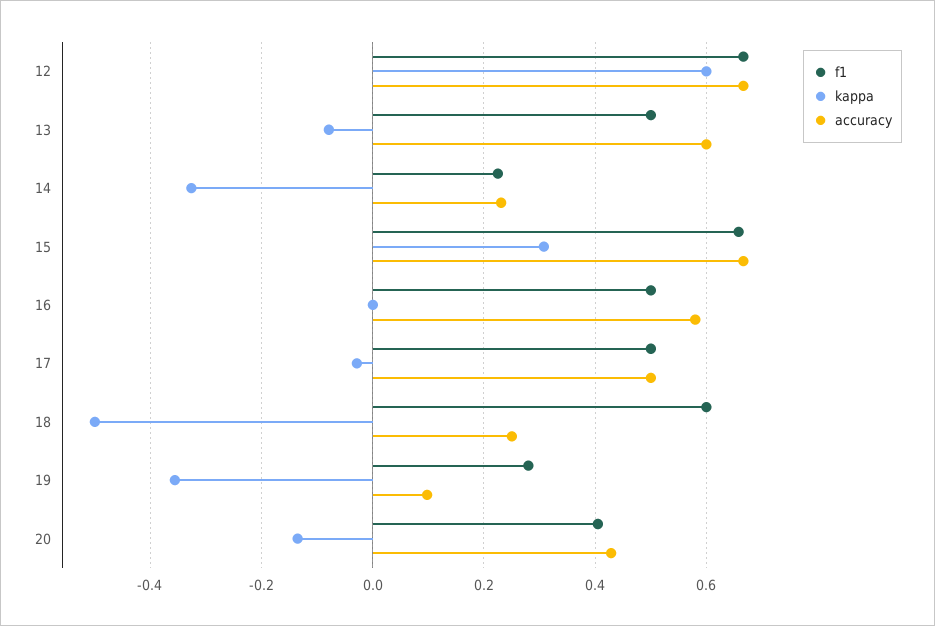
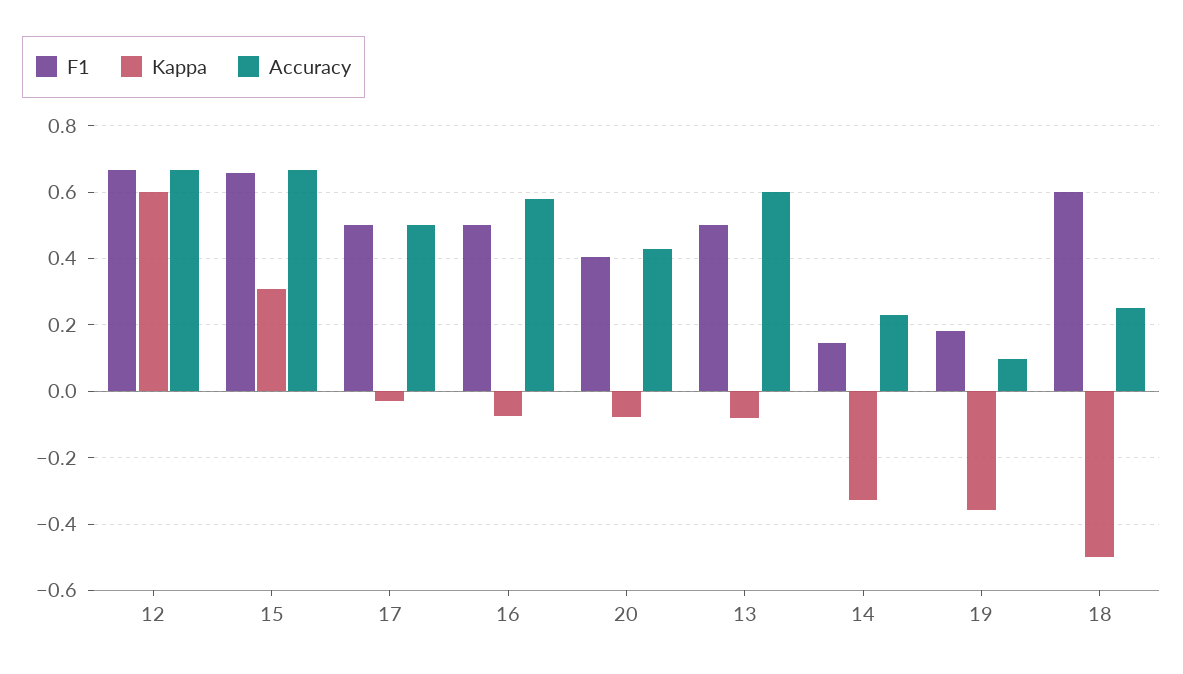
  {
    "f1": {
      "12": 0.66,
      "13": 0.5,
-     "14": 0.22,
+     "14": 0.14,
      "15": 0.66,
      "16": 0.5,
      "17": 0.5,
      "18": 0.6,
-     "19": 0.28,
+     "19": 0.18,
      "20": 0.4
    },
    "kappa": {
      "12": 0.6,
      "13": -0.08,
      "14": -0.32,
      "15": 0.3,
-     "16": 0,
+     "16": -0.08,
      "17": -0.02,
      "18": -0.5,
      "19": -0.36,
-     "20": -0.14
+     "20": -0.08
    },
    "accuracy": {
      "12": 0.66,
      "13": 0.6,
      "14": 0.24,
      "15": 0.66,
      "16": 0.58,
      "17": 0.5,
      "18": 0.26,
      "19": 0.1,
      "20": 0.42
    }
  }

